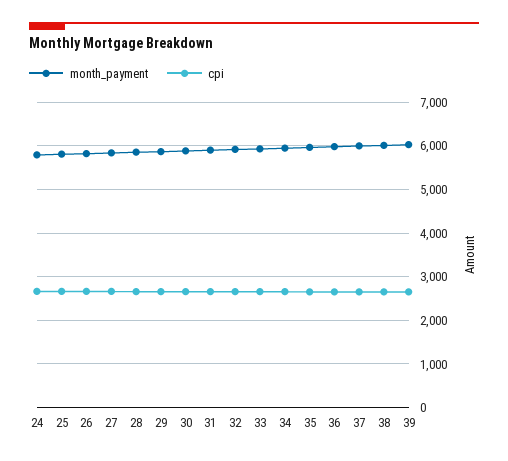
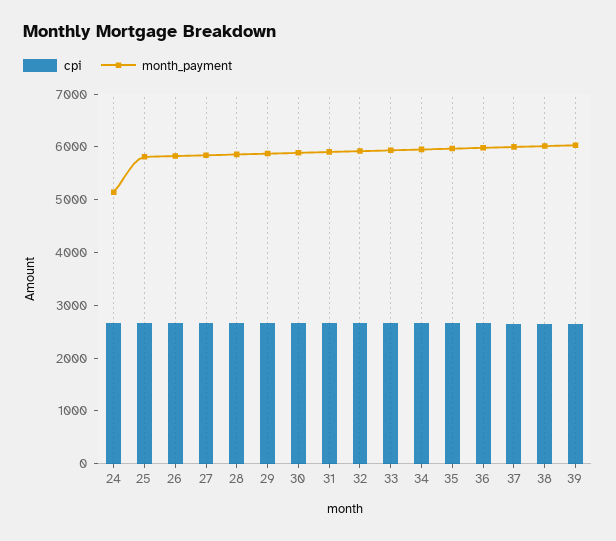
  {
    "month_payment": {
-     "24": 5800,
+     "24": 5200,
      "25": 5800,
      "26": 5800,
      "27": 5800,
      "28": 5800,
      "29": 5800,
      "30": 5800,
      "31": 6000,
      "32": 6000,
      "33": 6000,
      "34": 6000,
      "35": 6000,
      "36": 6000,
      "37": 6000,
      "38": 6000,
      "39": 6000
    },
    "cpi": {
      "24": 2600,
      "25": 2600,
      "26": 2600,
      "27": 2600,
      "28": 2600,
      "29": 2600,
      "30": 2600,
      "31": 2600,
      "32": 2600,
      "33": 2600,
      "34": 2600,
      "35": 2600,
      "36": 2600,
      "37": 2600,
      "38": 2600,
      "39": 2600
    }
  }

